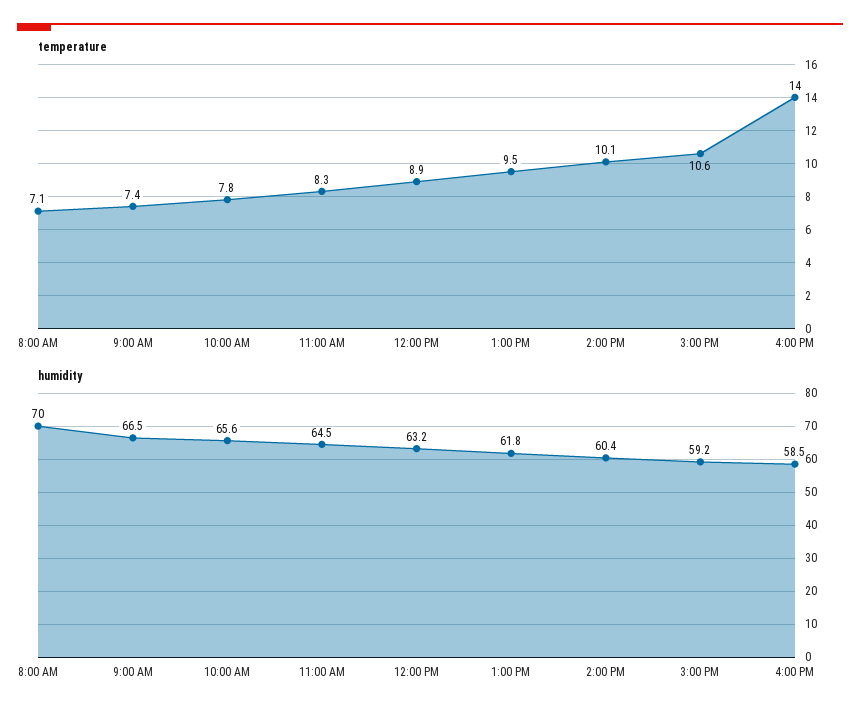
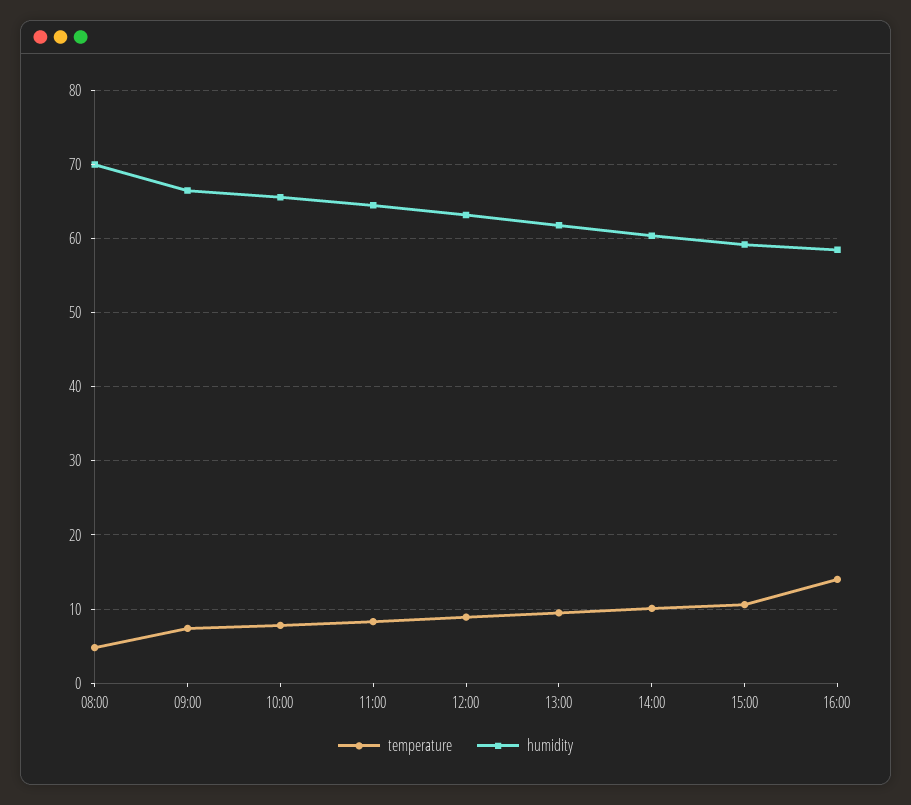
  {
    "temperature": {
-     "8:00 AM": 7.1,
+     "8:00 AM": 5,
      "9:00 AM": 7.4,
      "10:00 AM": 7.8,
      "11:00 AM": 8.3,
      "12:00 PM": 8.9,
      "1:00 PM": 9.5,
      "2:00 PM": 10.1,
      "3:00 PM": 10.6,
      "4:00 PM": 14
    },
    "humidity": {
      "8:00 AM": 70,
      "9:00 AM": 66.5,
      "10:00 AM": 65.6,
      "11:00 AM": 64.5,
      "12:00 PM": 63.2,
      "1:00 PM": 61.8,
      "2:00 PM": 60.4,
      "3:00 PM": 59.2,
      "4:00 PM": 58.5
    }
  }

